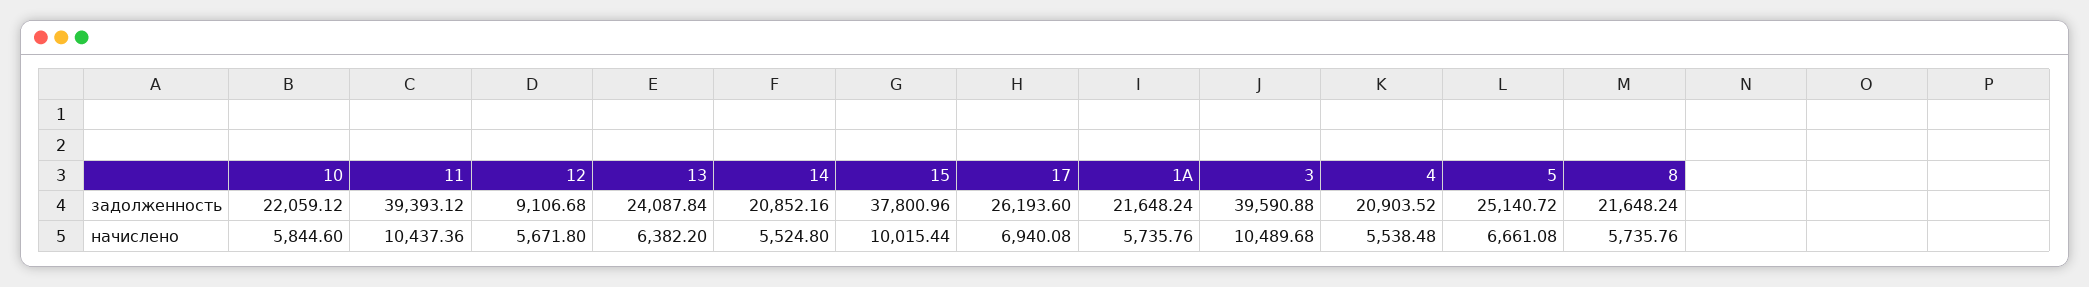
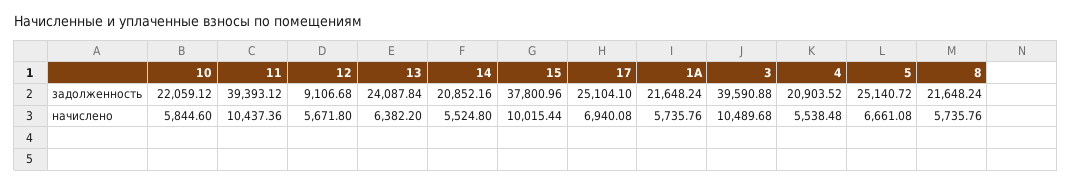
  {
    "10": {
      "задолженность": 22059.12,
      "начислено": 5844.6
    },
    "11": {
      "задолженность": 39393.12,
      "начислено": 10437.36
    },
    "12": {
      "задолженность": 9106.68,
      "начислено": 5671.8
    },
    "13": {
      "задолженность": 24087.84,
      "начислено": 6382.2
    },
    "14": {
      "задолженность": 20852.16,
      "начислено": 5524.8
    },
    "15": {
      "задолженность": 37800.96,
      "начислено": 10015.44
    },
    "17": {
-     "задолженность": 26193.6,
+     "задолженность": 25104.1,
      "начислено": 6940.08
    },
    "1А": {
      "задолженность": 21648.24,
      "начислено": 5735.76
    },
    "3": {
      "задолженность": 39590.88,
      "начислено": 10489.68
    },
    "4": {
      "задолженность": 20903.52,
      "начислено": 5538.48
    },
    "5": {
      "задолженность": 25140.72,
      "начислено": 6661.08
    },
    "8": {
      "задолженность": 21648.24,
      "начислено": 5735.76
    }
  }

